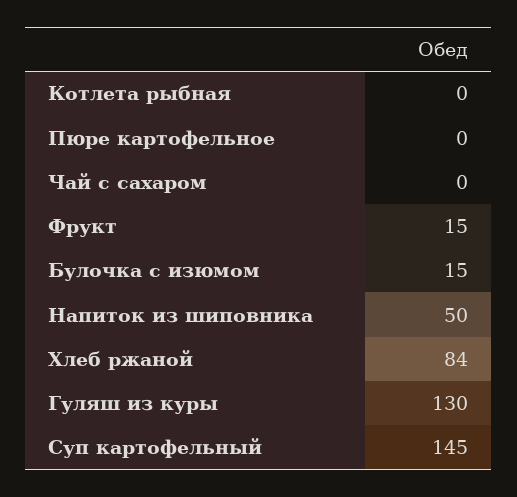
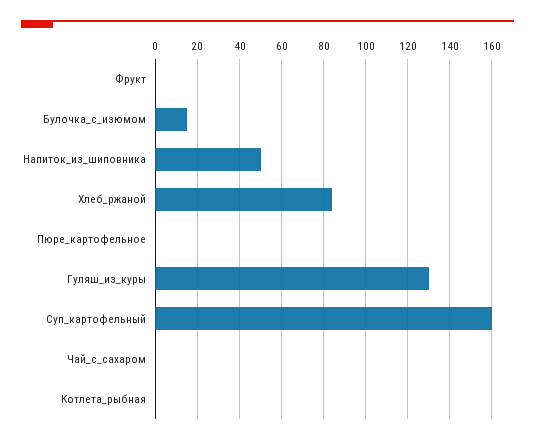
  {
    "Котлета рыбная": 0,
    "Пюре картофельное": 0,
    "Чай с сахаром": 0,
-   "Фрукт": 15,
+   "Фрукт": 0,
    "Булочка с изюмом": 15,
    "Напиток из шиповника": 50,
    "Хлеб ржаной": 84,
    "Гуляш из куры": 130,
-   "Суп картофельный": 145
+   "Суп картофельный": 160
  }

